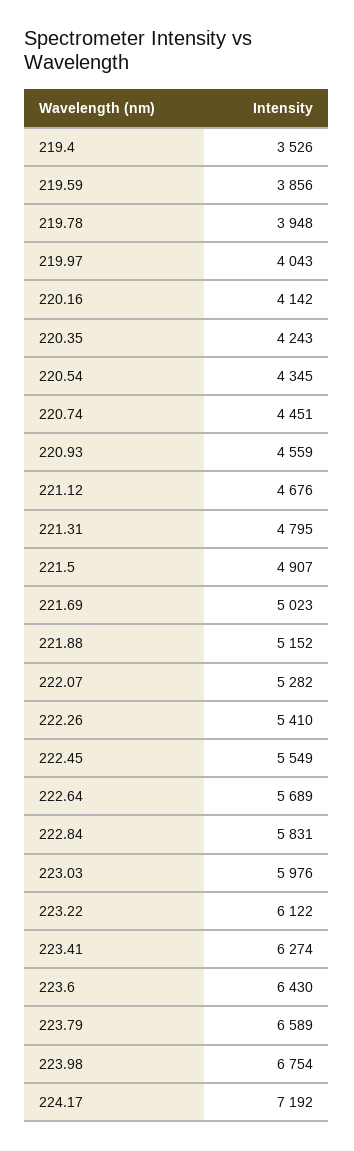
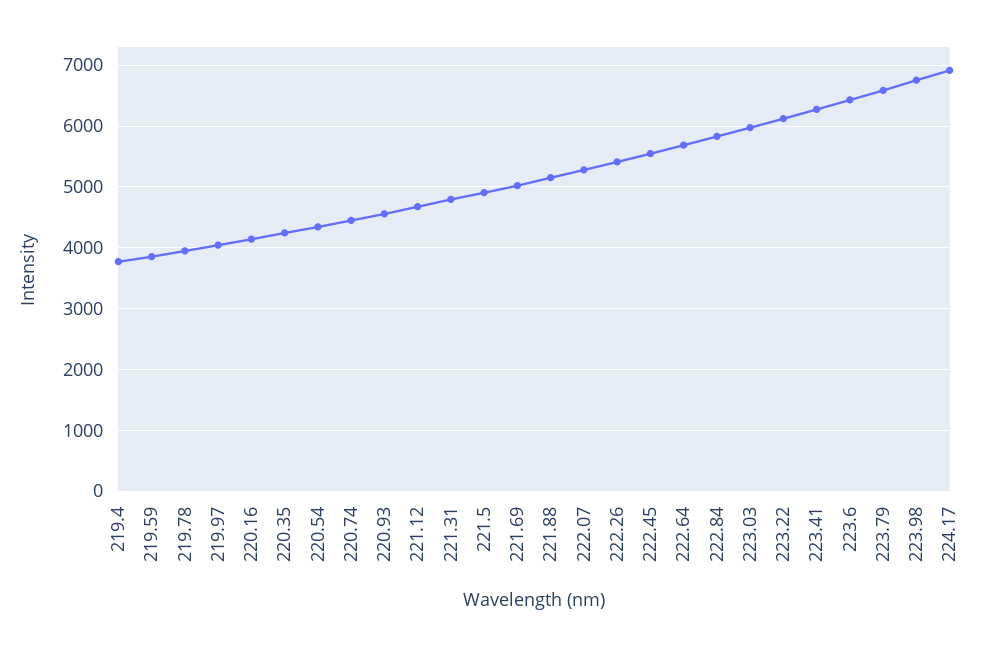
  {
-   "219.4": 3526,
+   "219.4": 3800,
    "219.59": 3856,
    "219.78": 3948,
    "219.97": 4043,
    "220.16": 4142,
    "220.35": 4243,
    "220.54": 4345,
    "220.74": 4451,
    "220.93": 4559,
    "221.12": 4676,
    "221.31": 4795,
    "221.5": 4907,
    "221.69": 5023,
    "221.88": 5152,
    "222.07": 5282,
    "222.26": 5410,
    "222.45": 5549,
    "222.64": 5689,
    "222.84": 5831,
    "223.03": 5976,
    "223.22": 6122,
    "223.41": 6274,
    "223.6": 6430,
    "223.79": 6589,
    "223.98": 6754,
-   "224.17": 7192
+   "224.17": 6900
  }

